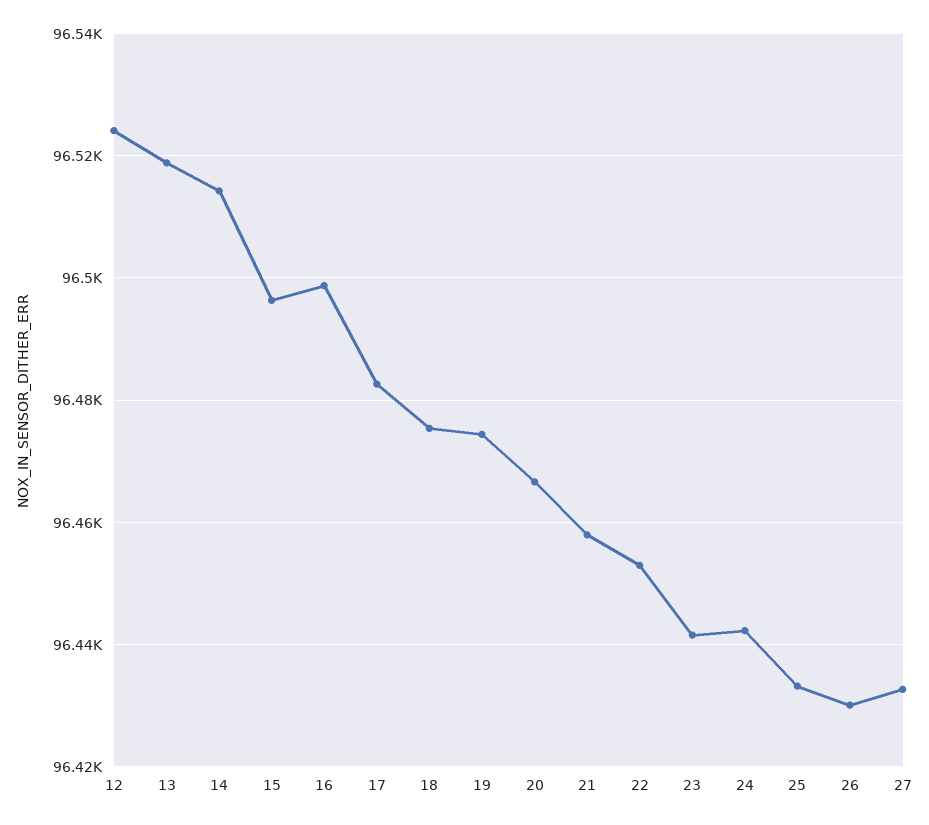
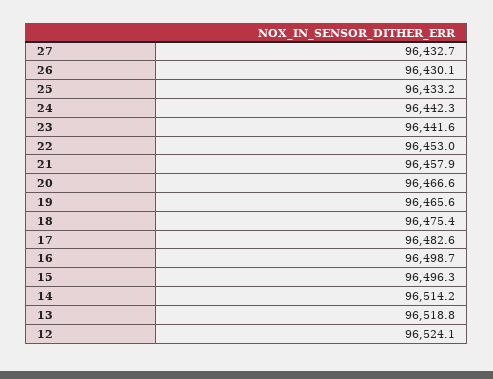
  {
    "12": 96524.1,
    "13": 96518.8,
    "14": 96514.2,
    "15": 96496.3,
    "16": 96498.7,
    "17": 96482.6,
    "18": 96475.4,
-   "19": 96474,
+   "19": 96465.6,
    "20": 96466.6,
    "21": 96457.9,
    "22": 96453,
    "23": 96441.6,
    "24": 96442.3,
    "25": 96433.2,
    "26": 96430.1,
    "27": 96432.7
  }

